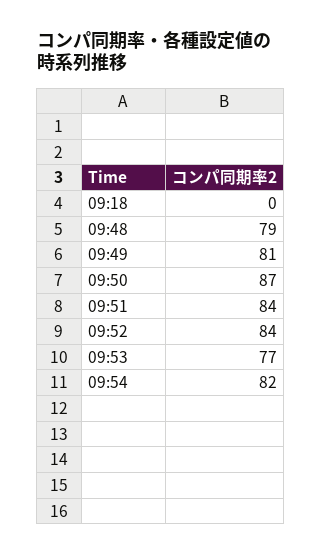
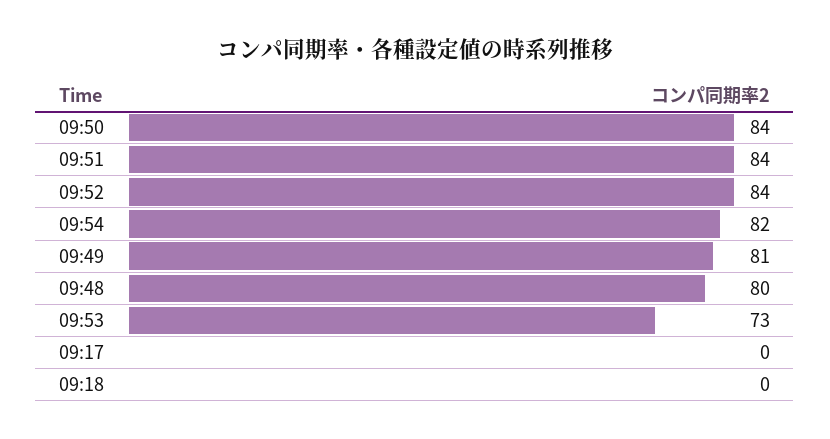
  {
    "09:18": 0,
-   "09:48": 79,
+   "09:48": 80,
    "09:49": 81,
-   "09:50": 87,
+   "09:50": 84,
    "09:51": 84,
    "09:52": 84,
-   "09:53": 77,
+   "09:53": 73,
-   "09:54": 82
+   "09:54": 82,
+   "09:17": 0
  }

